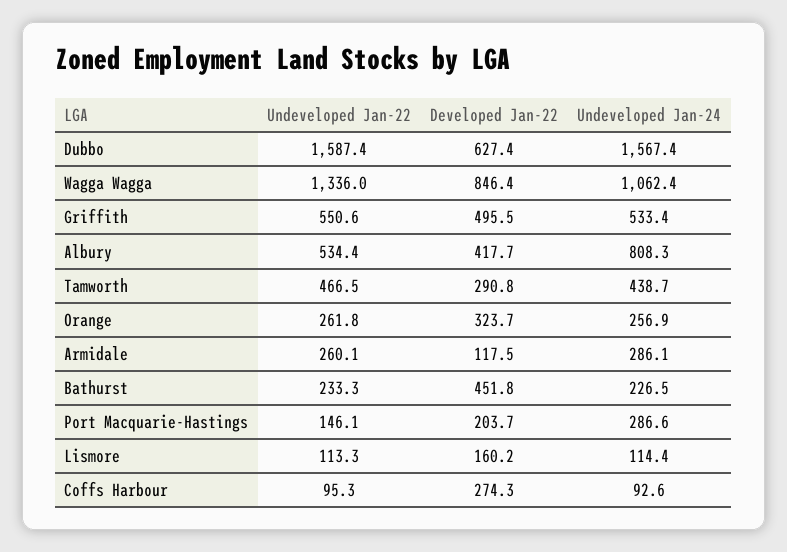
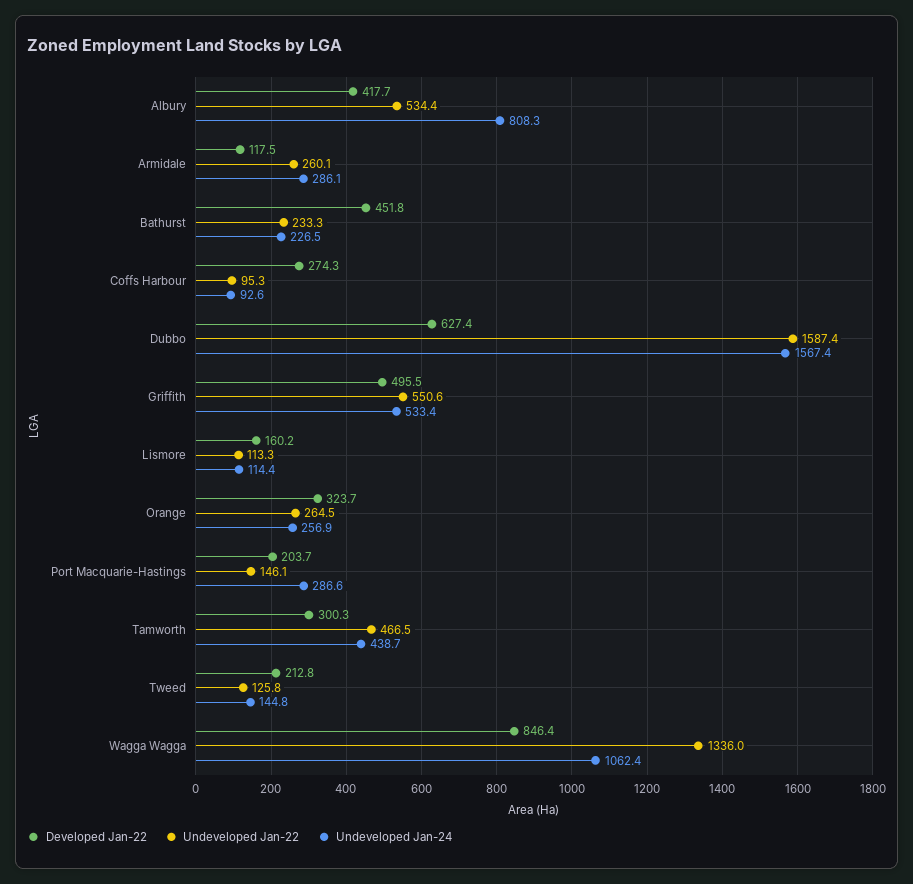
  {
    "Undeveloped Jan-22": {
      "Dubbo": 1587.4,
      "Wagga Wagga": 1336,
      "Griffith": 550.6,
      "Albury": 534.4,
      "Tamworth": 466.5,
-     "Orange": 261.8,
+     "Orange": 264.5,
      "Armidale": 260.1,
      "Bathurst": 233.3,
      "Port Macquarie-Hastings": 146.1,
      "Lismore": 113.3,
-     "Coffs Harbour": 95.3
+     "Coffs Harbour": 95.3,
+     "Tweed": 125.8
    },
    "Developed Jan-22": {
      "Dubbo": 627.4,
      "Wagga Wagga": 846.4,
      "Griffith": 495.5,
      "Albury": 417.7,
-     "Tamworth": 290.8,
+     "Tamworth": 300.3,
      "Orange": 323.7,
      "Armidale": 117.5,
      "Bathurst": 451.8,
      "Port Macquarie-Hastings": 203.7,
      "Lismore": 160.2,
-     "Coffs Harbour": 274.3
+     "Coffs Harbour": 274.3,
+     "Tweed": 212.8
    },
    "Undeveloped Jan-24": {
      "Dubbo": 1567.4,
      "Wagga Wagga": 1062.4,
      "Griffith": 533.4,
      "Albury": 808.3,
      "Tamworth": 438.7,
      "Orange": 256.9,
      "Armidale": 286.1,
      "Bathurst": 226.5,
      "Port Macquarie-Hastings": 286.6,
      "Lismore": 114.4,
-     "Coffs Harbour": 92.6
+     "Coffs Harbour": 92.6,
+     "Tweed": 144.8
    }
  }

